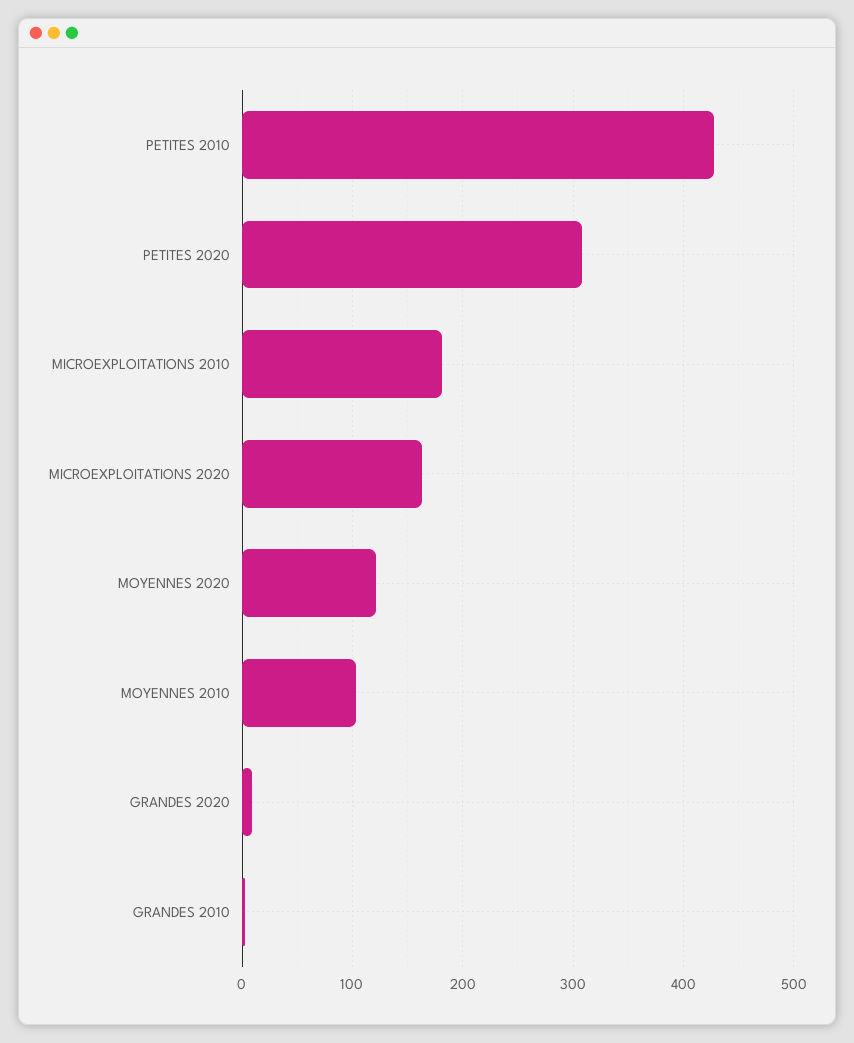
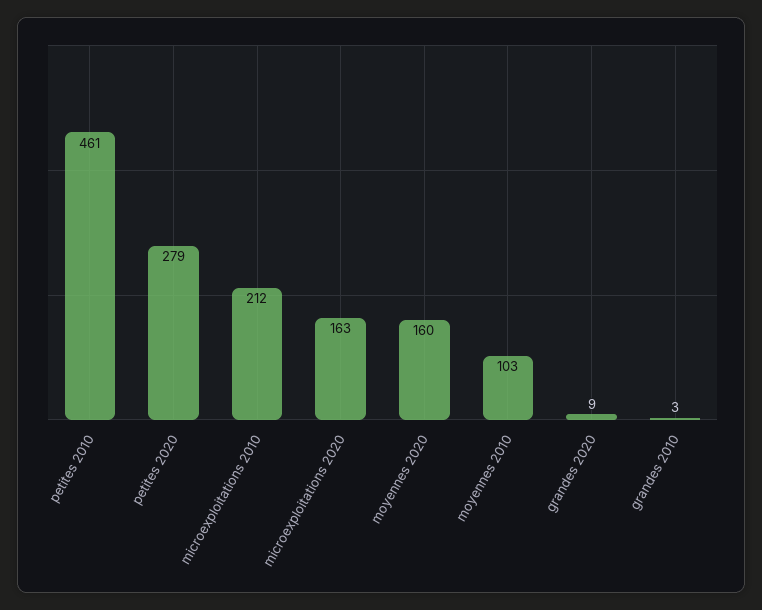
  {
-   "PETITES 2010": 430,
+   "PETITES 2010": 461,
-   "PETITES 2020": 310,
+   "PETITES 2020": 279,
-   "MICROEXPLOITATIONS 2010": 180,
+   "MICROEXPLOITATIONS 2010": 212,
    "MICROEXPLOITATIONS 2020": 163,
-   "MOYENNES 2020": 120,
+   "MOYENNES 2020": 160,
    "MOYENNES 2010": 103,
    "GRANDES 2020": 9,
    "GRANDES 2010": 3
  }

